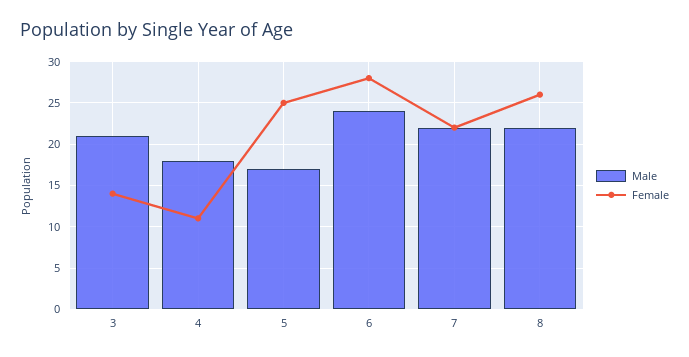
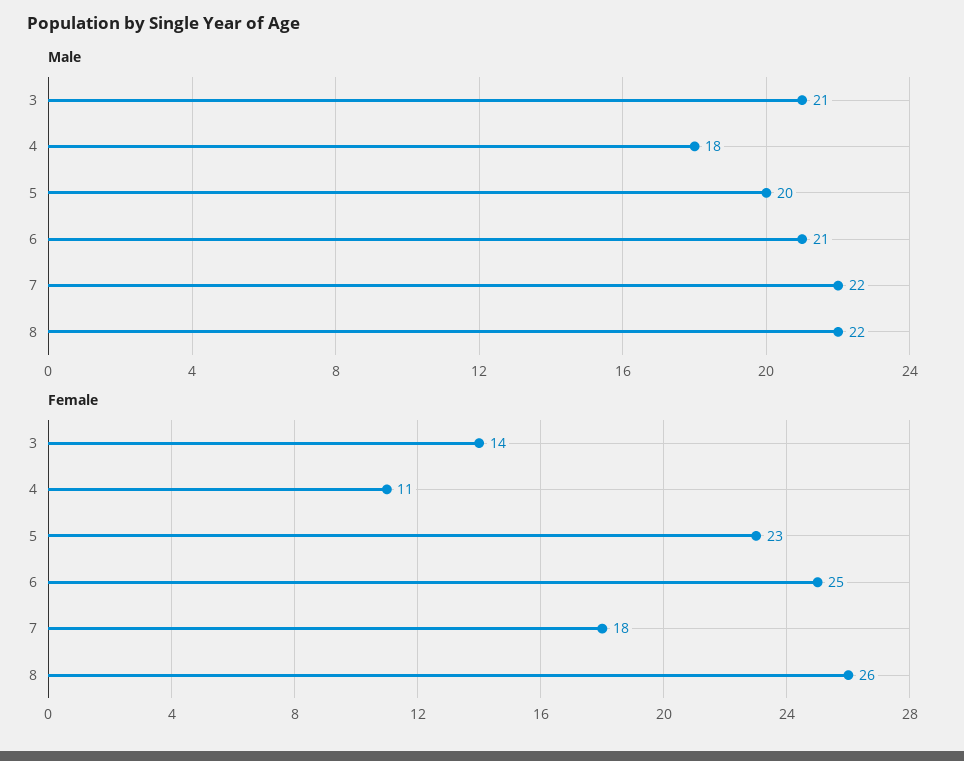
  {
    "Male": {
      "3": 21,
      "4": 18,
-     "5": 17,
+     "5": 20,
-     "6": 24,
+     "6": 21,
      "7": 22,
      "8": 22
    },
    "Female": {
      "3": 14,
      "4": 11,
-     "5": 25,
+     "5": 23,
-     "6": 28,
+     "6": 25,
-     "7": 22,
+     "7": 18,
      "8": 26
    }
  }

